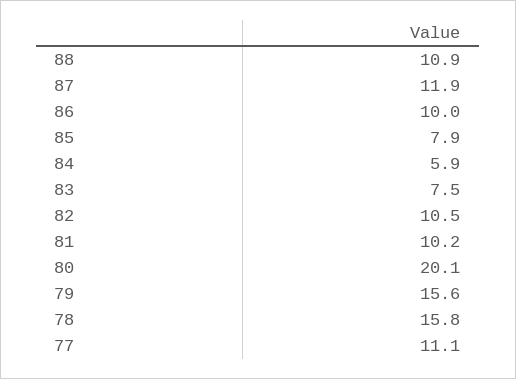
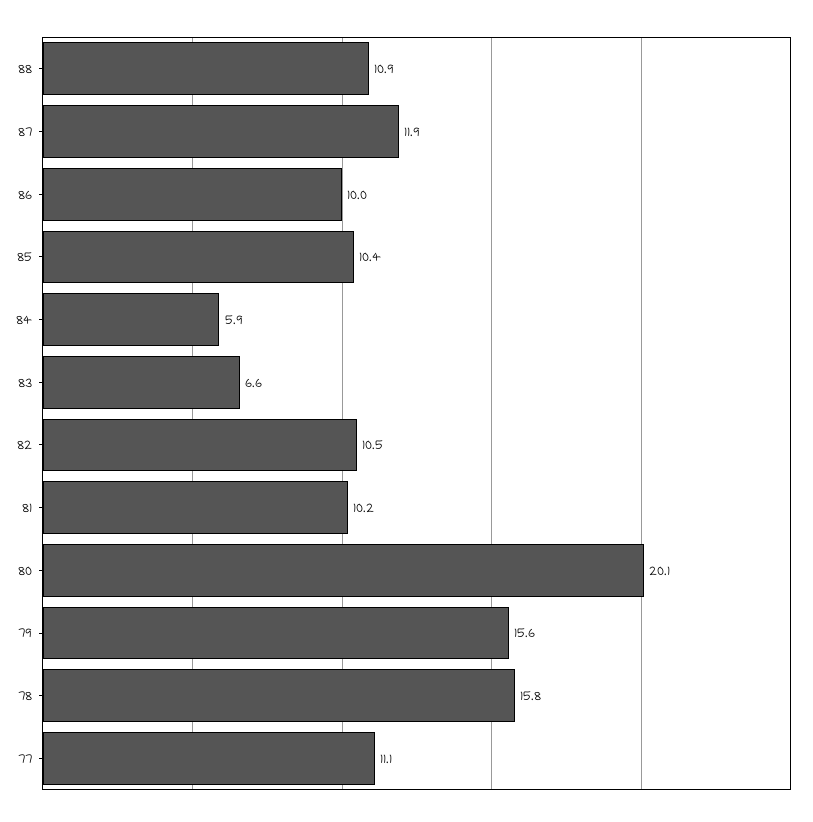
  {
    "88": 10.9,
    "87": 11.9,
    "86": 10,
-   "85": 7.9,
+   "85": 10.4,
    "84": 5.9,
-   "83": 7.5,
+   "83": 6.6,
    "82": 10.5,
    "81": 10.2,
    "80": 20.1,
    "79": 15.6,
    "78": 15.8,
    "77": 11.1
  }

